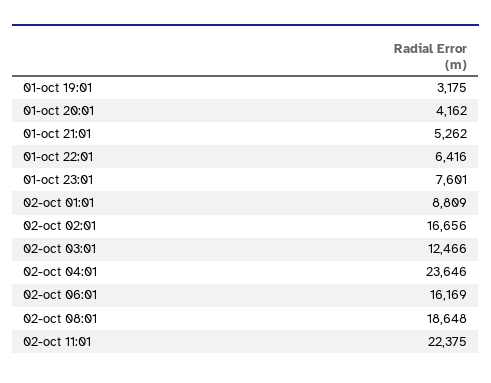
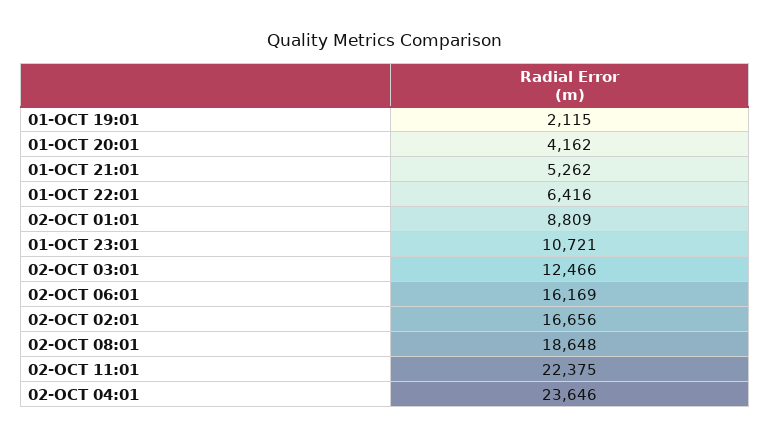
  {
-   "01-oct 19:01": 3175,
+   "01-oct 19:01": 2115,
    "01-oct 20:01": 4162,
    "01-oct 21:01": 5262,
    "01-oct 22:01": 6416,
-   "01-oct 23:01": 7601,
+   "01-oct 23:01": 10721,
    "02-oct 01:01": 8809,
    "02-oct 02:01": 16656,
    "02-oct 03:01": 12466,
    "02-oct 04:01": 23646,
    "02-oct 06:01": 16169,
    "02-oct 08:01": 18648,
    "02-oct 11:01": 22375
  }

